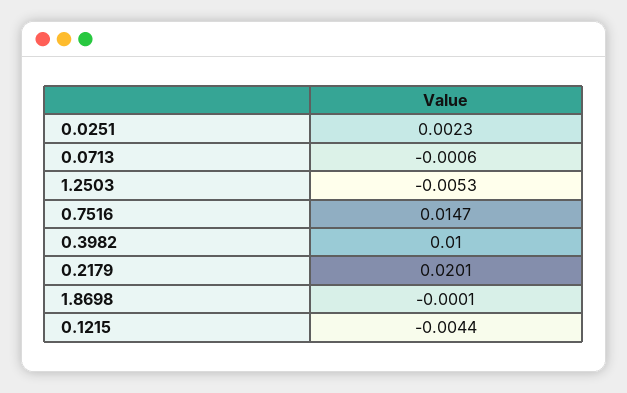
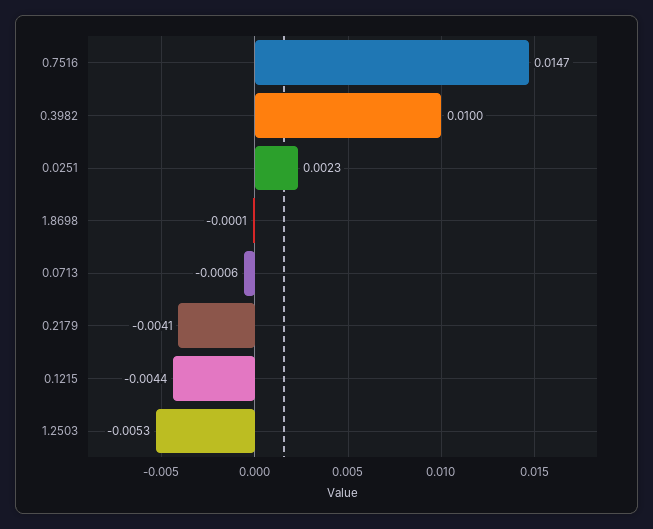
  {
    "0.0251": 0.0023,
    "0.0713": -0.0006,
    "1.2503": -0.0053,
    "0.7516": 0.0147,
    "0.3982": 0.01,
-   "0.2179": 0.0201,
+   "0.2179": -0.0041,
    "1.8698": -0.0001,
    "0.1215": -0.0044
  }

